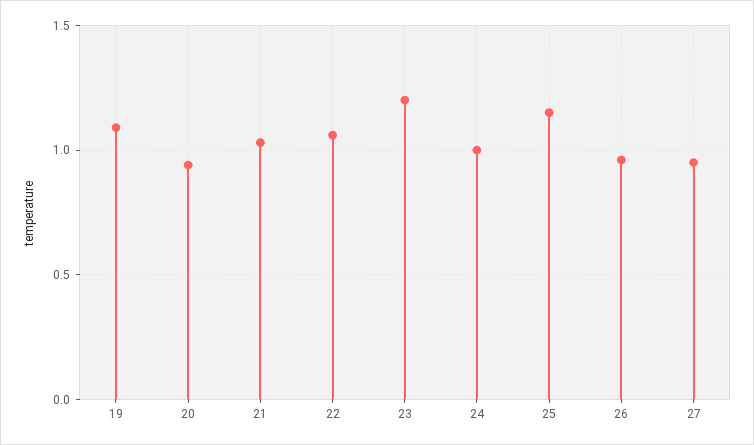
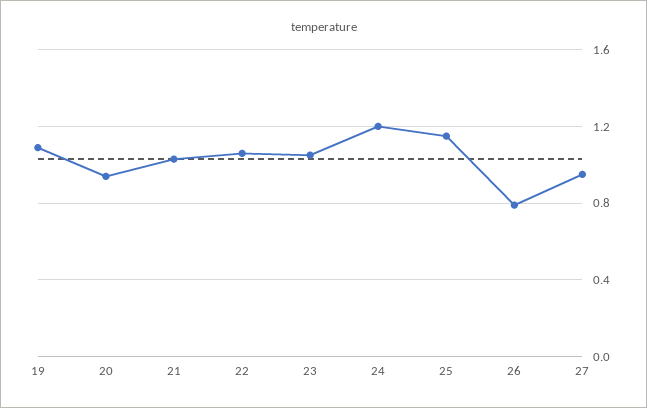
  {
    "19": 1.1,
    "20": 0.95,
    "21": 1.05,
    "22": 1.05,
-   "23": 1.2,
+   "23": 1.05,
-   "24": 1,
+   "24": 1.2,
    "25": 1.15,
-   "26": 0.95,
+   "26": 0.8,
    "27": 0.95
  }

